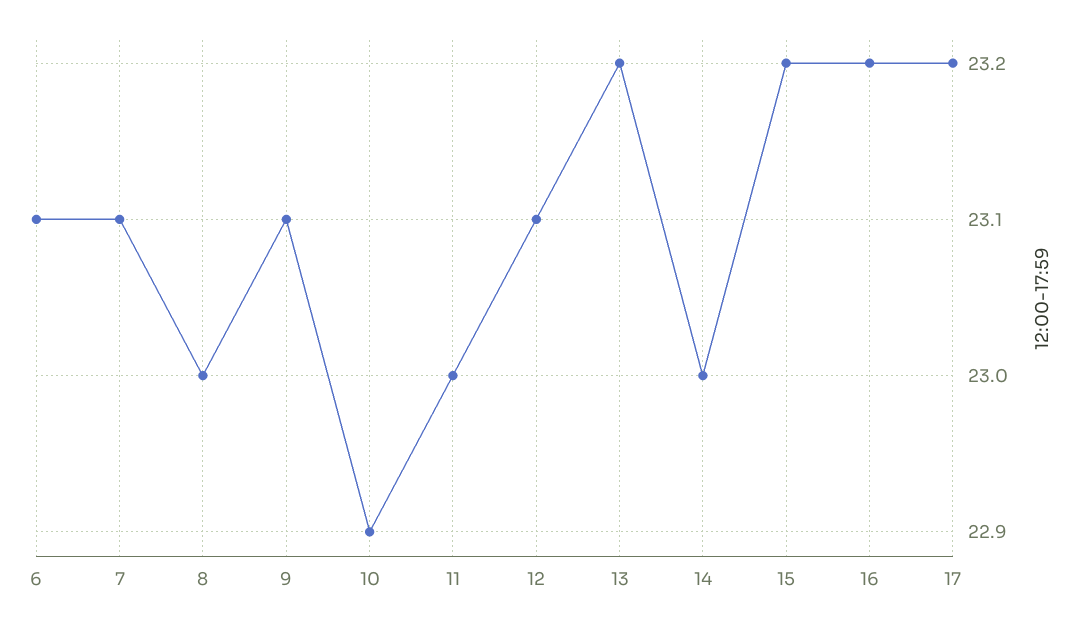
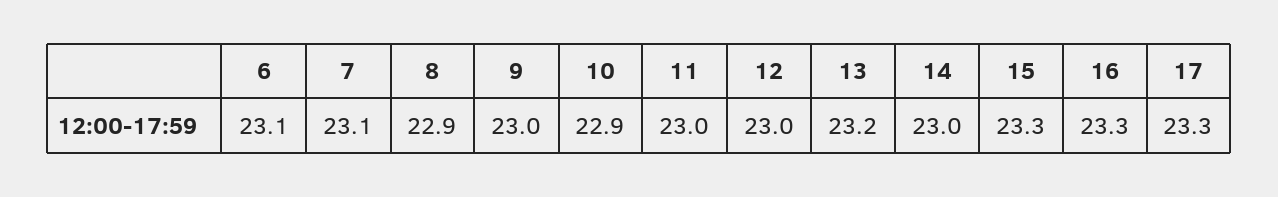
  {
    "6": 23.1,
    "7": 23.1,
-   "8": 23,
+   "8": 22.9,
-   "9": 23.1,
+   "9": 23,
    "10": 22.9,
    "11": 23,
-   "12": 23.1,
+   "12": 23,
    "13": 23.2,
    "14": 23,
-   "15": 23.2,
+   "15": 23.3,
-   "16": 23.2,
+   "16": 23.3,
-   "17": 23.2
+   "17": 23.3
  }

